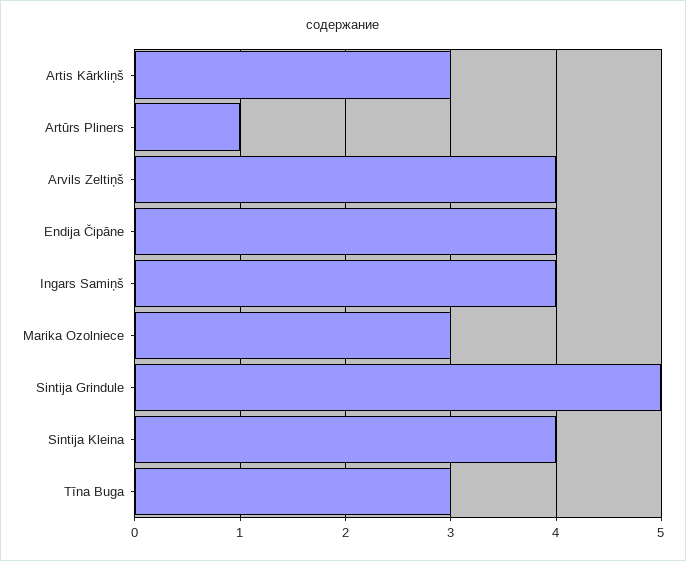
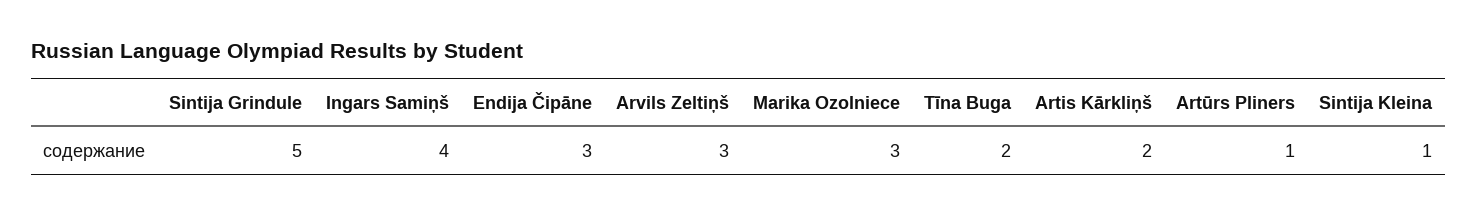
  {
-   "Artis Kārkliņš": 3,
+   "Artis Kārkliņš": 2,
    "Artūrs Pliners": 1,
-   "Arvils Zeltiņš": 4,
+   "Arvils Zeltiņš": 3,
-   "Endija Čipāne": 4,
+   "Endija Čipāne": 3,
    "Ingars Samiņš": 4,
    "Marika Ozolniece": 3,
    "Sintija Grindule": 5,
-   "Sintija Kleina": 4,
+   "Sintija Kleina": 1,
-   "Tīna Buga": 3
+   "Tīna Buga": 2
  }

